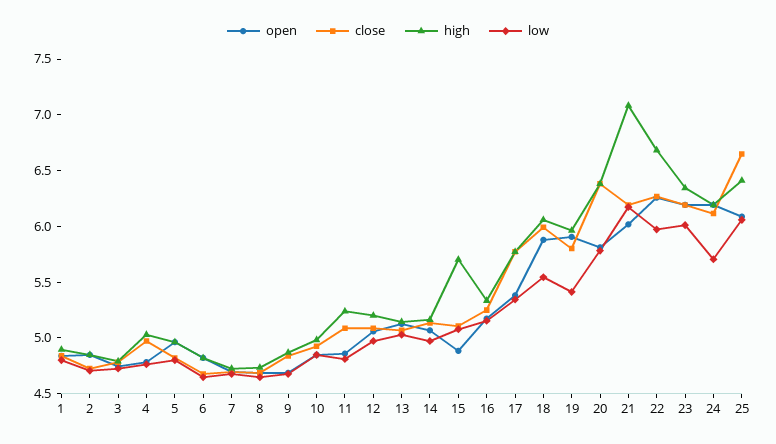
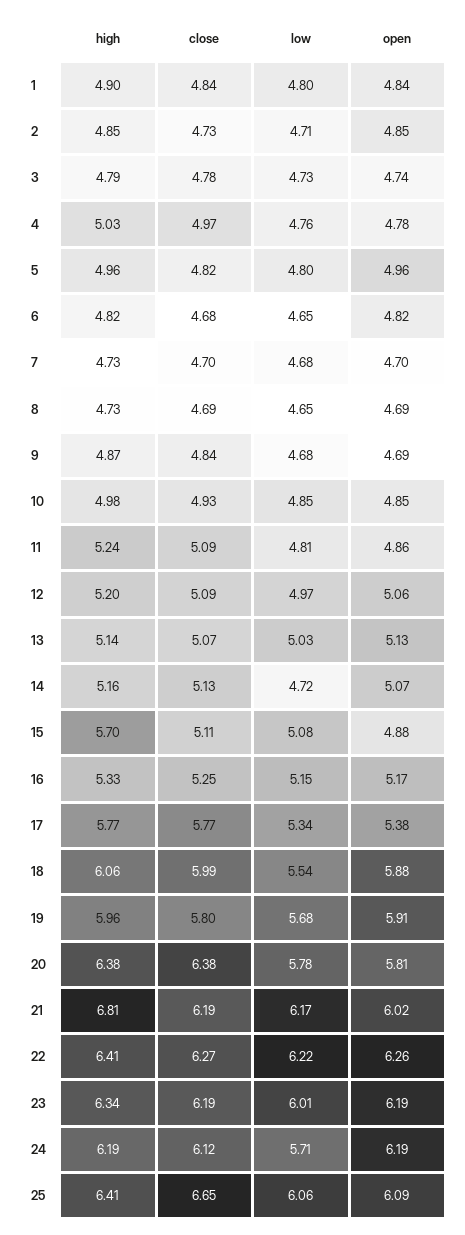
  {
    "open": {
      "1": 4.84,
      "2": 4.85,
      "3": 4.74,
      "4": 4.78,
      "5": 4.96,
      "6": 4.82,
      "7": 4.7,
      "8": 4.69,
      "9": 4.69,
      "10": 4.85,
      "11": 4.86,
      "12": 5.06,
      "13": 5.13,
      "14": 5.07,
      "15": 4.88,
      "16": 5.17,
      "17": 5.38,
      "18": 5.88,
      "19": 5.91,
      "20": 5.81,
      "21": 6.02,
      "22": 6.26,
      "23": 6.19,
      "24": 6.19,
      "25": 6.09
    },
    "close": {
      "1": 4.84,
      "2": 4.73,
      "3": 4.78,
      "4": 4.97,
      "5": 4.82,
      "6": 4.68,
      "7": 4.7,
      "8": 4.69,
      "9": 4.84,
      "10": 4.93,
      "11": 5.09,
      "12": 5.09,
      "13": 5.07,
      "14": 5.13,
      "15": 5.11,
      "16": 5.25,
      "17": 5.77,
      "18": 5.99,
      "19": 5.8,
      "20": 6.38,
      "21": 6.19,
      "22": 6.27,
      "23": 6.19,
      "24": 6.12,
      "25": 6.65
    },
    "high": {
      "1": 4.9,
      "2": 4.85,
      "3": 4.79,
      "4": 5.03,
      "5": 4.96,
      "6": 4.82,
      "7": 4.73,
      "8": 4.73,
      "9": 4.87,
      "10": 4.98,
      "11": 5.24,
      "12": 5.2,
      "13": 5.14,
      "14": 5.16,
      "15": 5.7,
      "16": 5.33,
      "17": 5.77,
      "18": 6.06,
      "19": 5.96,
      "20": 6.38,
-     "21": 7.1,
+     "21": 6.81,
-     "22": 6.7,
+     "22": 6.41,
      "23": 6.34,
      "24": 6.19,
      "25": 6.41
    },
    "low": {
      "1": 4.8,
      "2": 4.71,
      "3": 4.73,
      "4": 4.76,
      "5": 4.8,
      "6": 4.65,
      "7": 4.68,
      "8": 4.65,
      "9": 4.68,
      "10": 4.85,
      "11": 4.81,
      "12": 4.97,
      "13": 5.03,
-     "14": 5,
+     "14": 4.72,
      "15": 5.08,
      "16": 5.15,
      "17": 5.34,
      "18": 5.54,
-     "19": 5.4,
+     "19": 5.68,
      "20": 5.78,
      "21": 6.17,
-     "22": 6,
+     "22": 6.22,
      "23": 6.01,
      "24": 5.71,
      "25": 6.06
    }
  }

